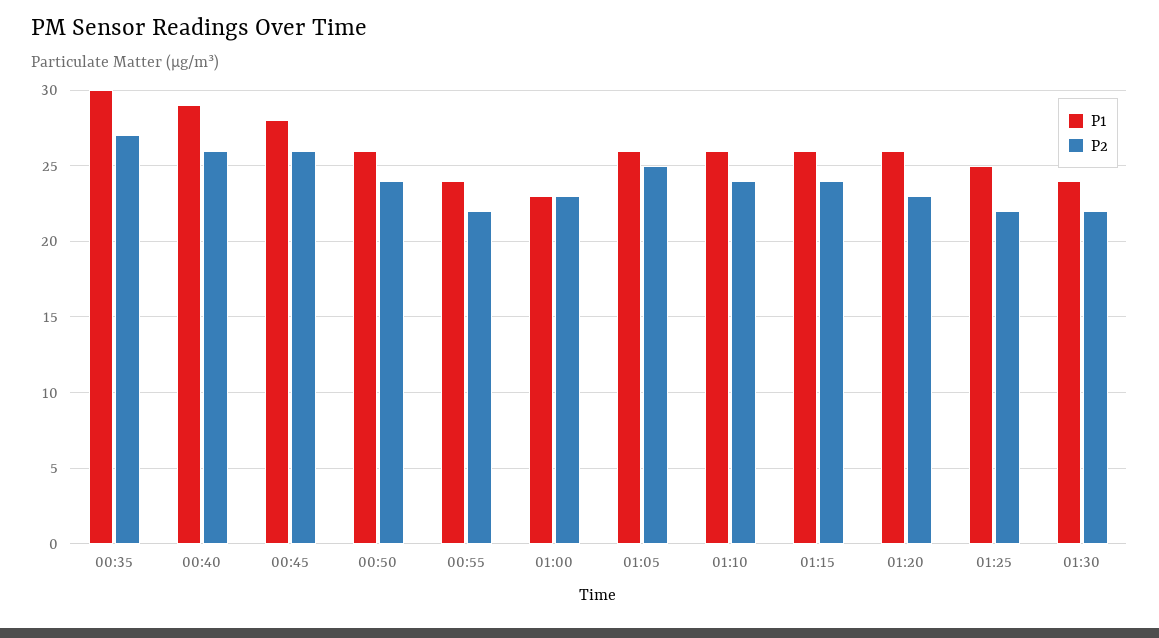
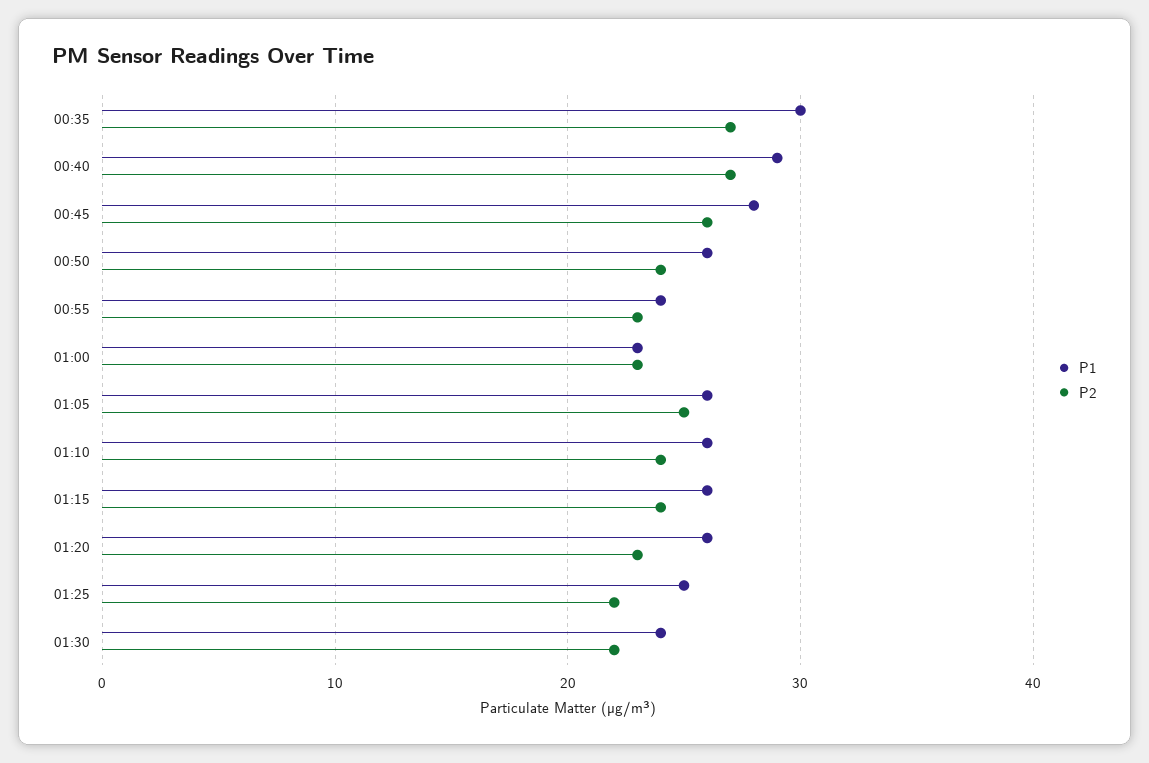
  {
    "P1": {
      "00:35": 30,
      "00:40": 29,
      "00:45": 28,
      "00:50": 26,
      "00:55": 24,
      "01:00": 23,
      "01:05": 26,
      "01:10": 26,
      "01:15": 26,
      "01:20": 26,
      "01:25": 25,
      "01:30": 24
    },
    "P2": {
      "00:35": 27,
-     "00:40": 26,
+     "00:40": 27,
      "00:45": 26,
      "00:50": 24,
-     "00:55": 22,
+     "00:55": 23,
      "01:00": 23,
      "01:05": 25,
      "01:10": 24,
      "01:15": 24,
      "01:20": 23,
      "01:25": 22,
      "01:30": 22
    }
  }

